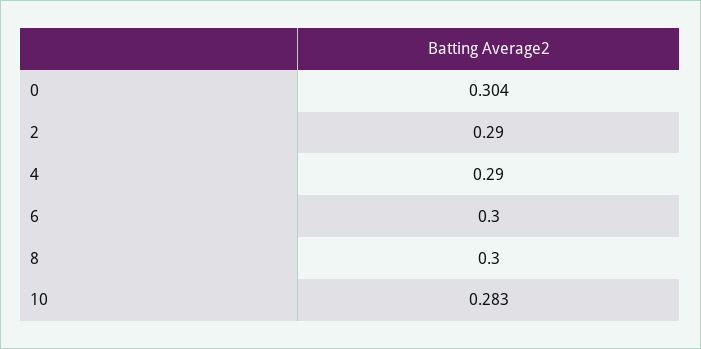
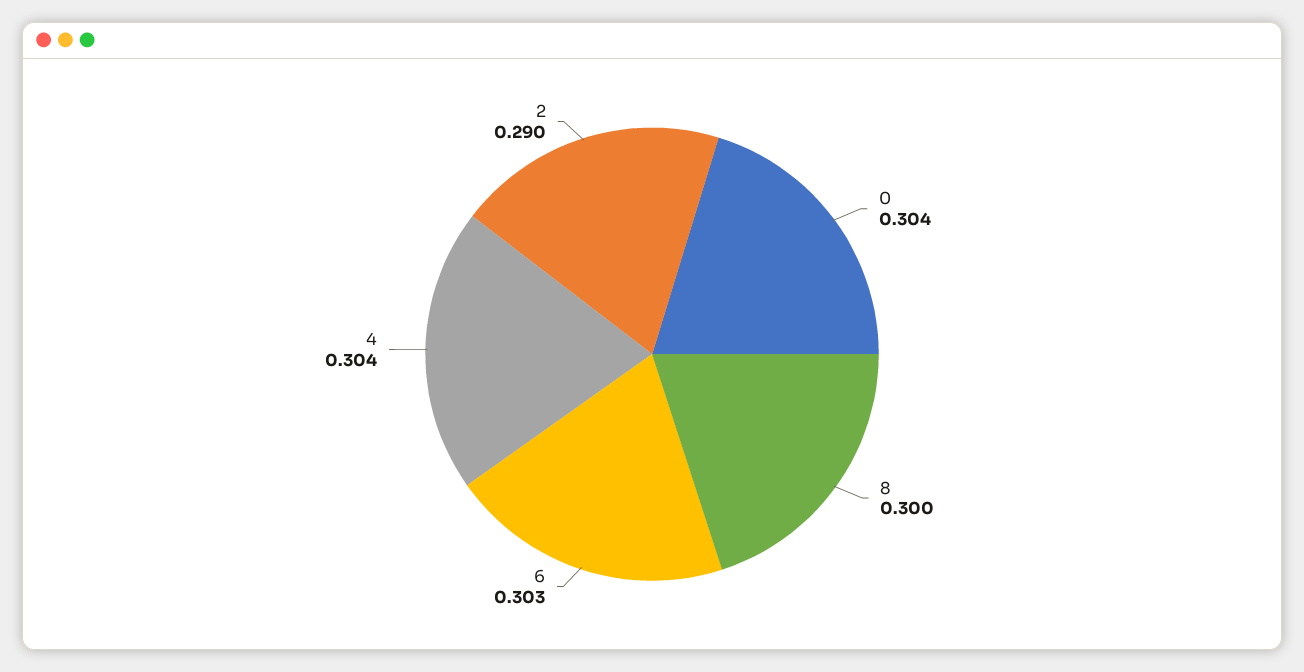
  {
    "0": 0.304,
    "2": 0.29,
-   "4": 0.29,
+   "4": 0.304,
-   "6": 0.3,
+   "6": 0.303,
-   "8": 0.3,
+   "8": 0.3
-   "10": 0.283
  }

